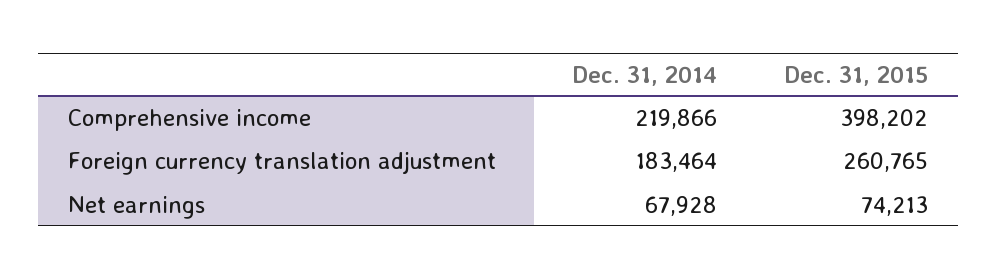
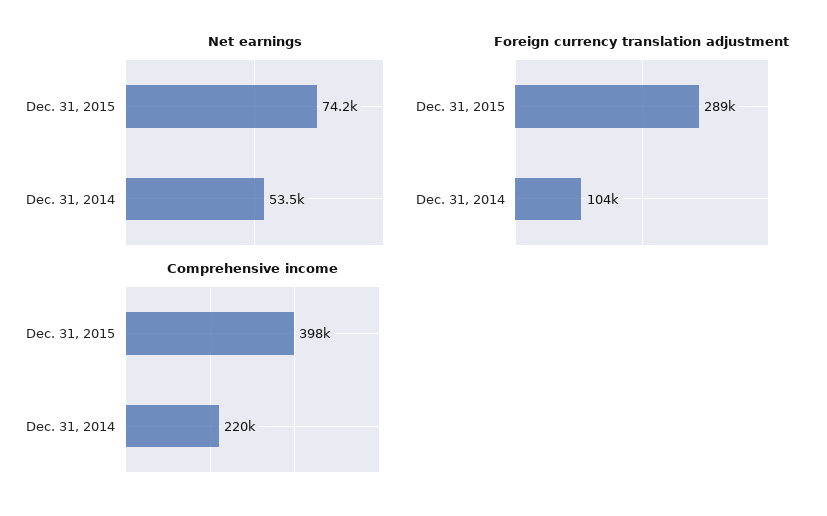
  {
    "Comprehensive income": {
      "Dec. 31, 2014": 219866,
      "Dec. 31, 2015": 398202
    },
    "Foreign currency translation adjustment": {
-     "Dec. 31, 2014": 183464,
+     "Dec. 31, 2014": 104000,
-     "Dec. 31, 2015": 260765
+     "Dec. 31, 2015": 289000
    },
    "Net earnings": {
-     "Dec. 31, 2014": 67928,
+     "Dec. 31, 2014": 53500,
      "Dec. 31, 2015": 74213
    }
  }

